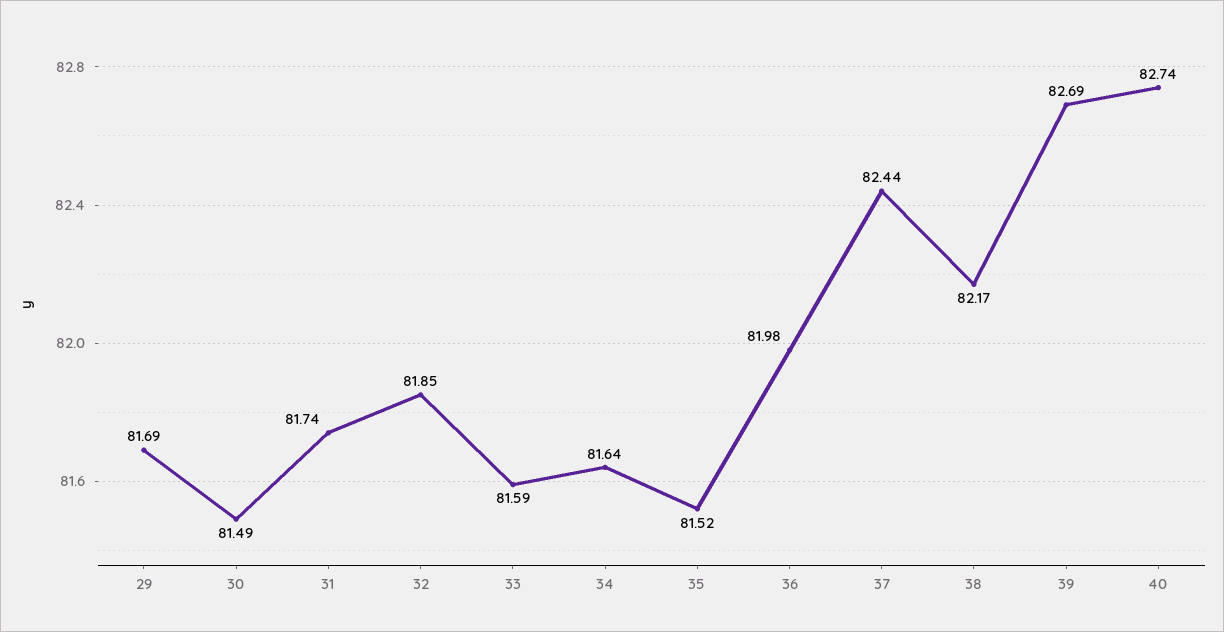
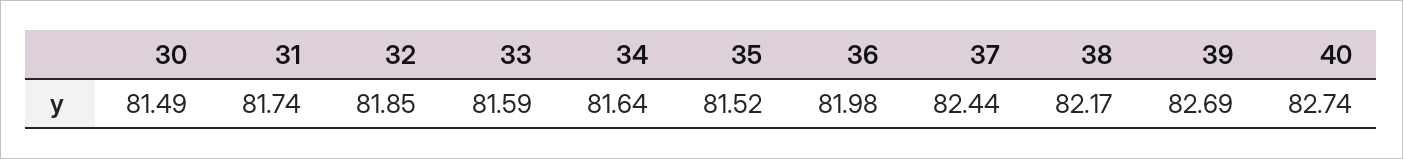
  {
-   "29": 81.69,
    "30": 81.49,
    "31": 81.74,
    "32": 81.85,
    "33": 81.59,
    "34": 81.64,
    "35": 81.52,
    "36": 81.98,
    "37": 82.44,
    "38": 82.17,
    "39": 82.69,
    "40": 82.74
  }

